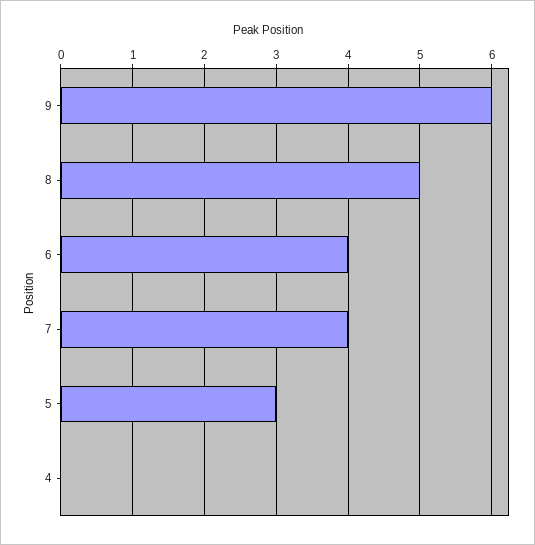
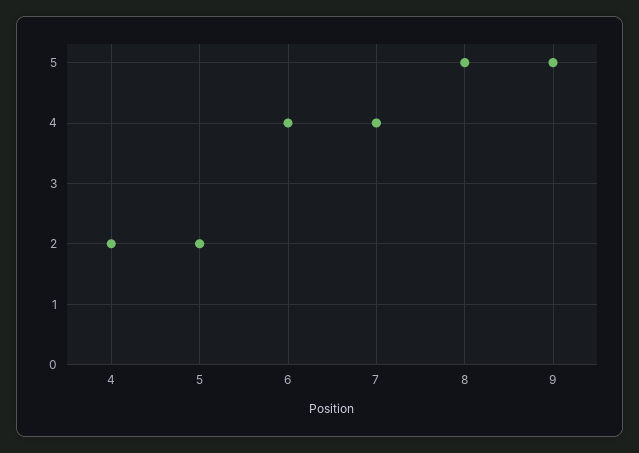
  {
-   "9": 6,
+   "9": 5,
    "8": 5,
    "6": 4,
    "7": 4,
-   "5": 3,
+   "5": 2,
-   "4": 0
+   "4": 2
  }

